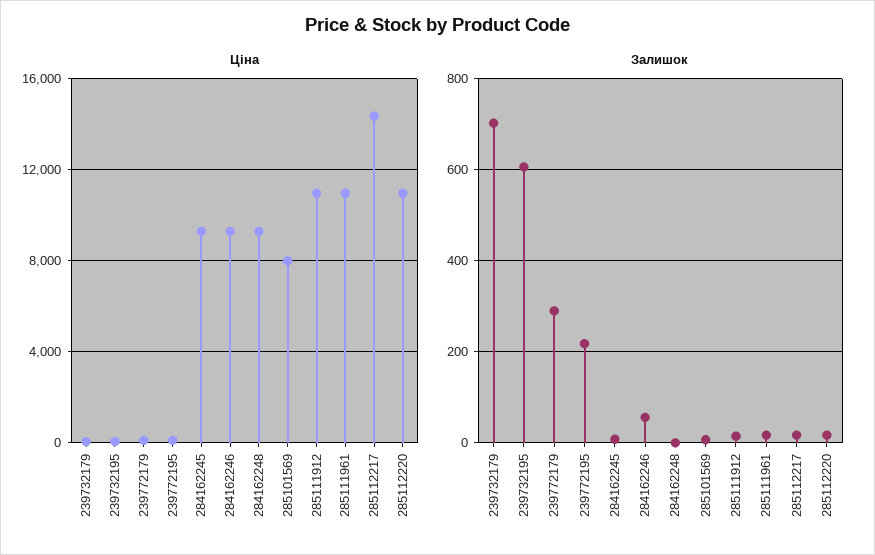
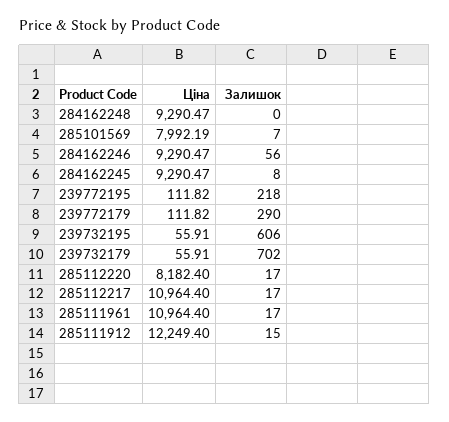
  {
    "Ціна": {
      "239732179": 55.91,
      "239732195": 55.91,
      "239772179": 111.82,
      "239772195": 111.82,
      "284162245": 9290.47,
      "284162246": 9290.47,
      "284162248": 9290.47,
      "285101569": 7992.19,
-     "285111912": 11000,
+     "285111912": 12249.4,
      "285111961": 10964.4,
-     "285112217": 14500,
+     "285112217": 10964.4,
-     "285112220": 11000
+     "285112220": 8182.4
    },
    "Залишок": {
      "239732179": 702,
      "239732195": 606,
      "239772179": 290,
      "239772195": 218,
      "284162245": 8,
      "284162246": 56,
      "284162248": 0,
      "285101569": 7,
      "285111912": 15,
      "285111961": 17,
      "285112217": 17,
      "285112220": 17
    }
  }

